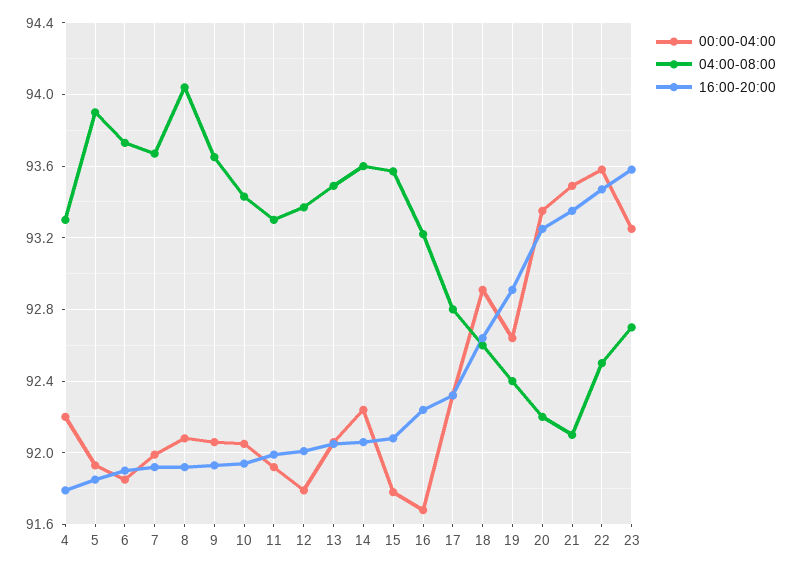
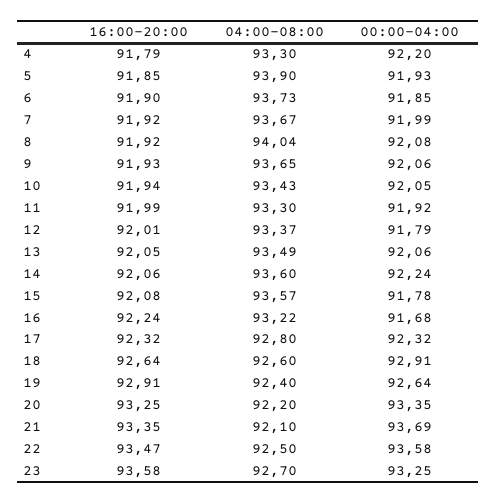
  {
    "00:00-04:00": {
      "4": 92.2,
      "5": 91.93,
      "6": 91.85,
      "7": 91.99,
      "8": 92.08,
      "9": 92.06,
      "10": 92.05,
      "11": 91.92,
      "12": 91.79,
      "13": 92.06,
      "14": 92.24,
      "15": 91.78,
      "16": 91.68,
      "17": 92.32,
      "18": 92.91,
      "19": 92.64,
      "20": 93.35,
-     "21": 93.5,
+     "21": 93.69,
      "22": 93.58,
      "23": 93.25
    },
    "04:00-08:00": {
      "4": 93.3,
      "5": 93.9,
      "6": 93.73,
      "7": 93.67,
      "8": 94.04,
      "9": 93.65,
      "10": 93.43,
      "11": 93.3,
      "12": 93.37,
      "13": 93.49,
      "14": 93.6,
      "15": 93.57,
      "16": 93.22,
      "17": 92.8,
      "18": 92.6,
      "19": 92.4,
      "20": 92.2,
      "21": 92.1,
      "22": 92.5,
      "23": 92.7
    },
    "16:00-20:00": {
      "4": 91.79,
      "5": 91.85,
      "6": 91.9,
      "7": 91.92,
      "8": 91.92,
      "9": 91.93,
      "10": 91.94,
      "11": 91.99,
      "12": 92.01,
      "13": 92.05,
      "14": 92.06,
      "15": 92.08,
      "16": 92.24,
      "17": 92.32,
      "18": 92.64,
      "19": 92.91,
      "20": 93.25,
      "21": 93.35,
      "22": 93.47,
      "23": 93.58
    }
  }

